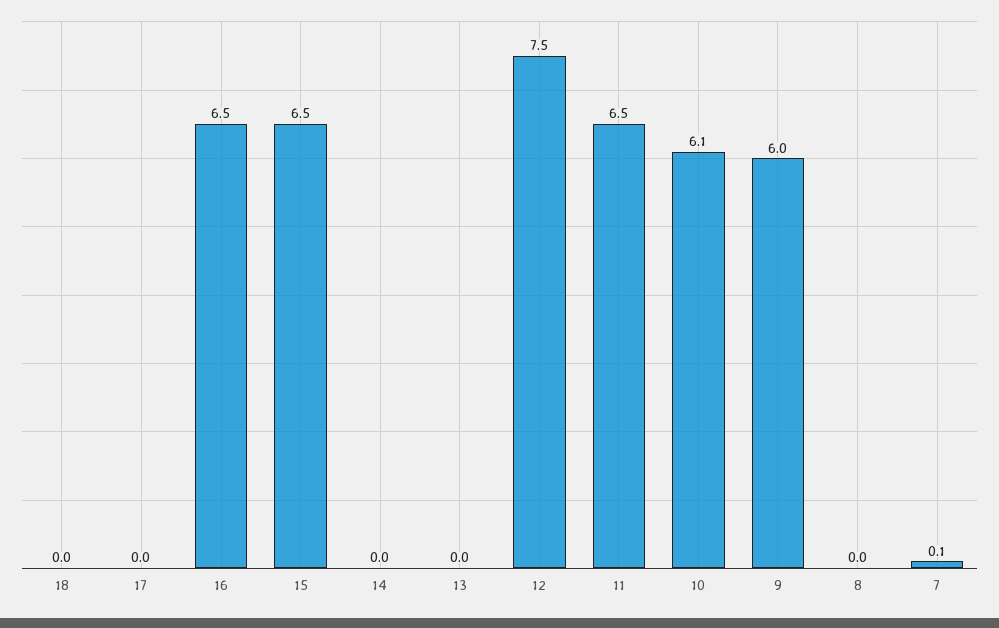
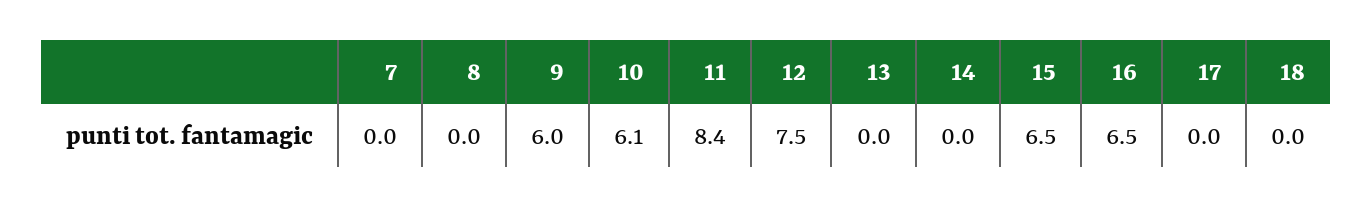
  {
    "18": 0,
    "17": 0,
    "16": 6.5,
    "15": 6.5,
    "14": 0,
    "13": 0,
    "12": 7.5,
-   "11": 6.5,
+   "11": 8.4,
    "10": 6.1,
    "9": 6,
    "8": 0,
-   "7": 0.1
+   "7": 0
  }

